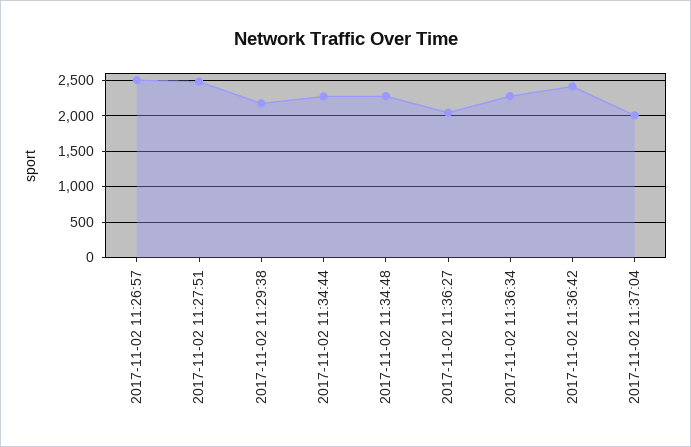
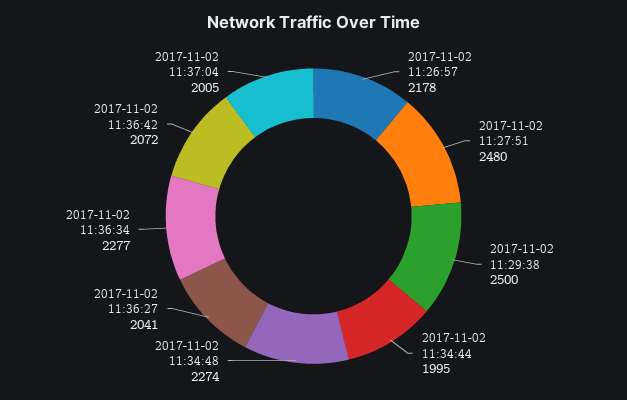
  {
-   "2017-11-02 11:26:57": 2500,
+   "2017-11-02 11:26:57": 2178,
    "2017-11-02 11:27:51": 2480,
-   "2017-11-02 11:29:38": 2200,
+   "2017-11-02 11:29:38": 2500,
-   "2017-11-02 11:34:44": 2300,
+   "2017-11-02 11:34:44": 1995,
    "2017-11-02 11:34:48": 2274,
    "2017-11-02 11:36:27": 2041,
    "2017-11-02 11:36:34": 2277,
-   "2017-11-02 11:36:42": 2400,
+   "2017-11-02 11:36:42": 2072,
    "2017-11-02 11:37:04": 2005
  }

